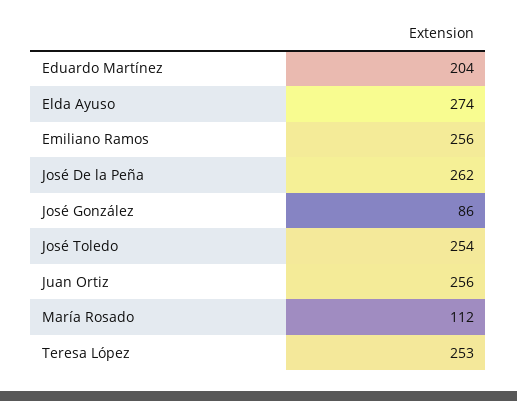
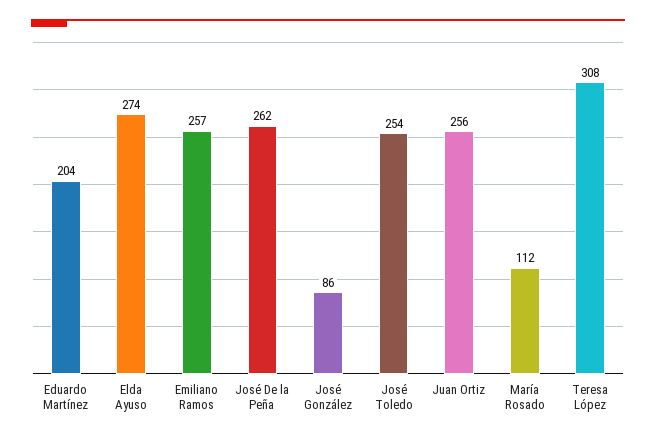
  {
    "Eduardo Martínez": 204,
    "Elda Ayuso": 274,
-   "Emiliano Ramos": 256,
+   "Emiliano Ramos": 257,
    "José De la Peña": 262,
    "José González": 86,
    "José Toledo": 254,
    "Juan Ortiz": 256,
    "María Rosado": 112,
-   "Teresa López": 253
+   "Teresa López": 308
  }

